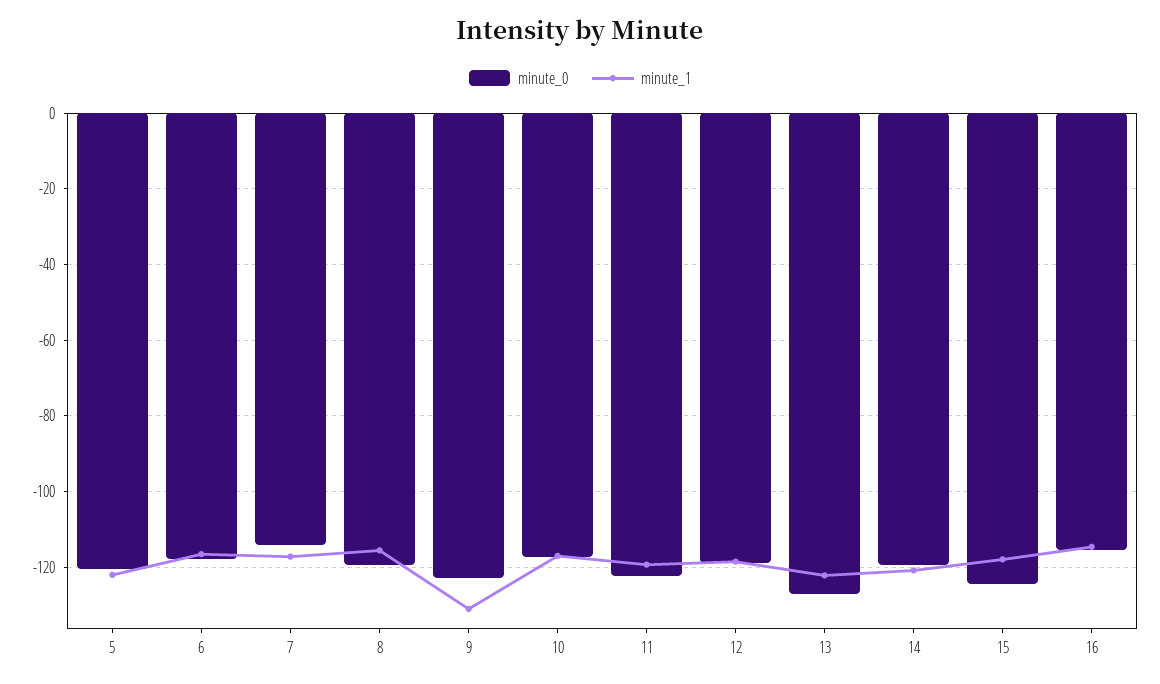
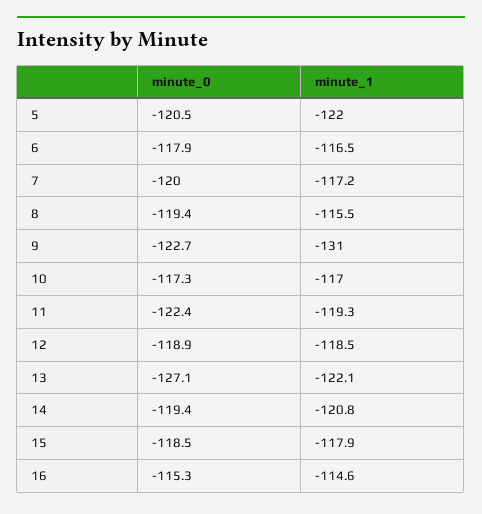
  {
    "minute_0": {
      "5": -120.5,
      "6": -117.9,
-     "7": -114,
+     "7": -120,
      "8": -119.4,
      "9": -122.7,
      "10": -117.3,
      "11": -122.4,
      "12": -118.9,
      "13": -127.1,
      "14": -119.4,
-     "15": -124,
+     "15": -118.5,
      "16": -115.3
    },
    "minute_1": {
      "5": -122,
      "6": -116.5,
      "7": -117.2,
      "8": -115.5,
      "9": -131,
      "10": -117,
      "11": -119.3,
      "12": -118.5,
      "13": -122.1,
      "14": -120.8,
      "15": -117.9,
      "16": -114.6
    }
  }

